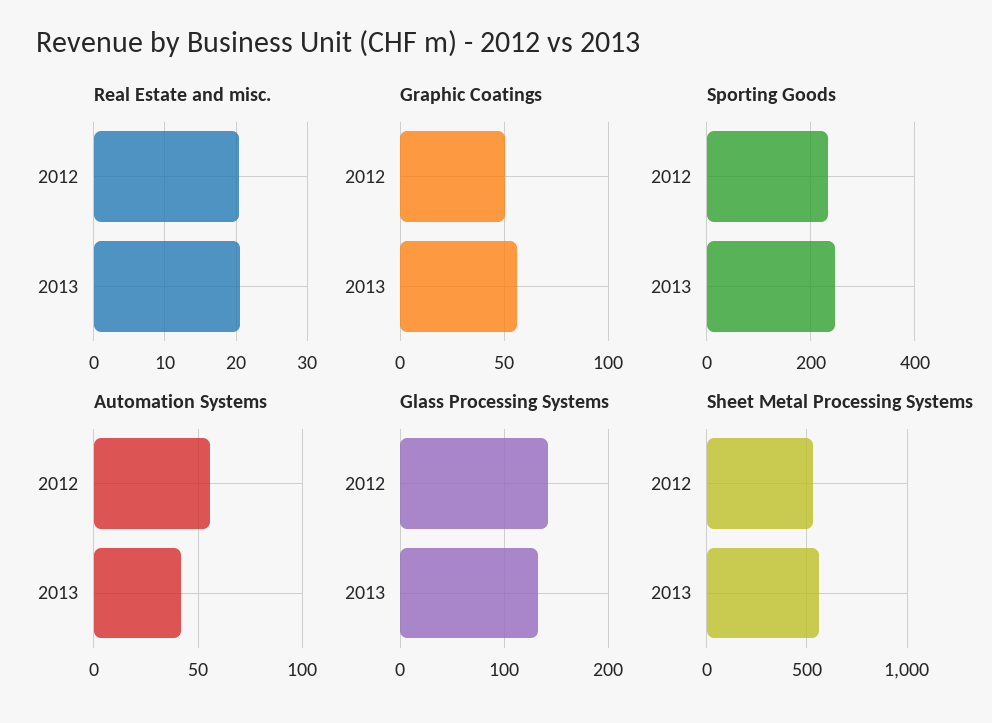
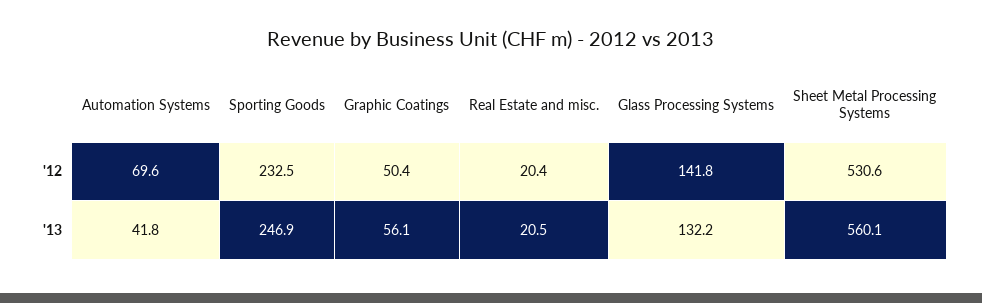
  {
    "Real Estate and misc.": {
      "2012": 20.4,
      "2013": 20.5
    },
    "Graphic Coatings": {
      "2012": 50.4,
      "2013": 56.1
    },
    "Sporting Goods": {
      "2012": 232.5,
      "2013": 246.9
    },
    "Automation Systems": {
-     "2012": 55,
+     "2012": 69.6,
      "2013": 41.8
    },
    "Glass Processing Systems": {
      "2012": 141.8,
      "2013": 132.2
    },
    "Sheet Metal Processing Systems": {
      "2012": 530.6,
      "2013": 560.1
    }
  }

